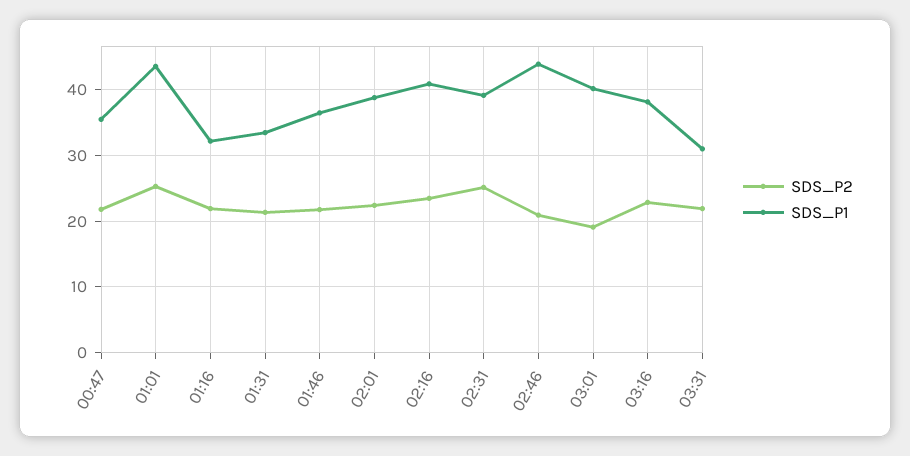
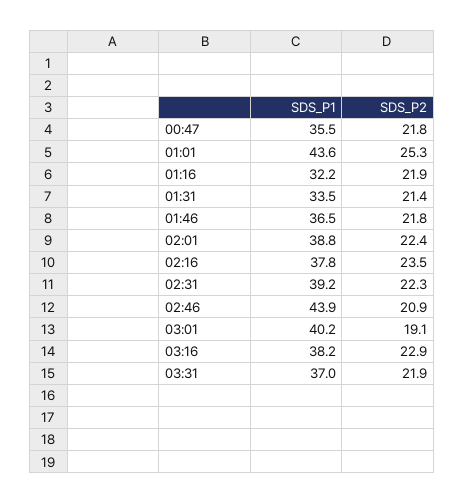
  {
    "SDS_P2": {
      "00:47": 21.8,
      "01:01": 25.3,
      "01:16": 21.9,
      "01:31": 21.4,
      "01:46": 21.8,
      "02:01": 22.4,
      "02:16": 23.5,
-     "02:31": 25,
+     "02:31": 22.3,
      "02:46": 20.9,
      "03:01": 19.1,
      "03:16": 22.9,
      "03:31": 21.9
    },
    "SDS_P1": {
      "00:47": 35.5,
      "01:01": 43.6,
      "01:16": 32.2,
      "01:31": 33.5,
      "01:46": 36.5,
      "02:01": 38.8,
-     "02:16": 41,
+     "02:16": 37.8,
      "02:31": 39.2,
      "02:46": 43.9,
      "03:01": 40.2,
      "03:16": 38.2,
-     "03:31": 31
+     "03:31": 37
    }
  }

